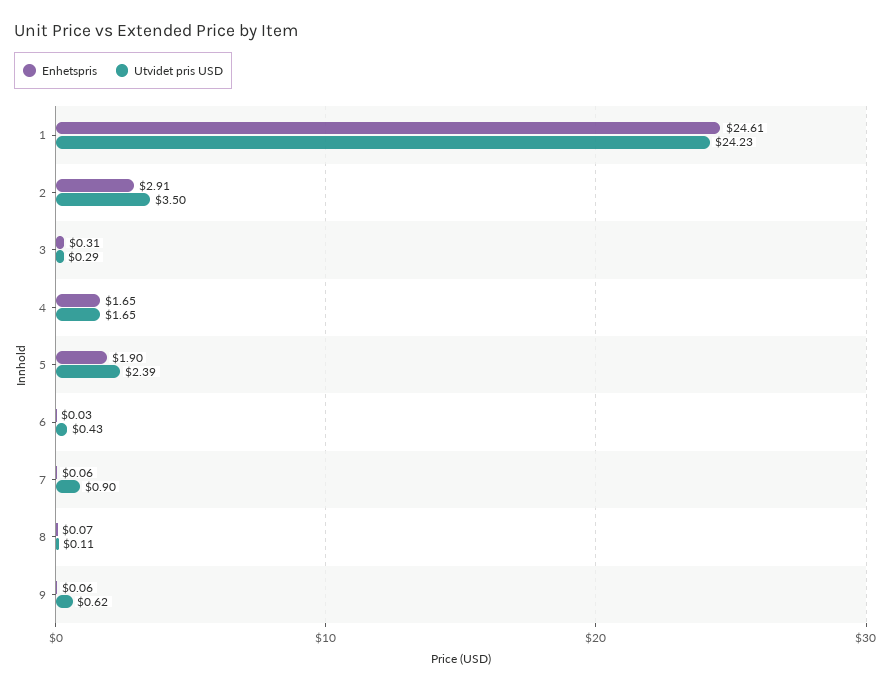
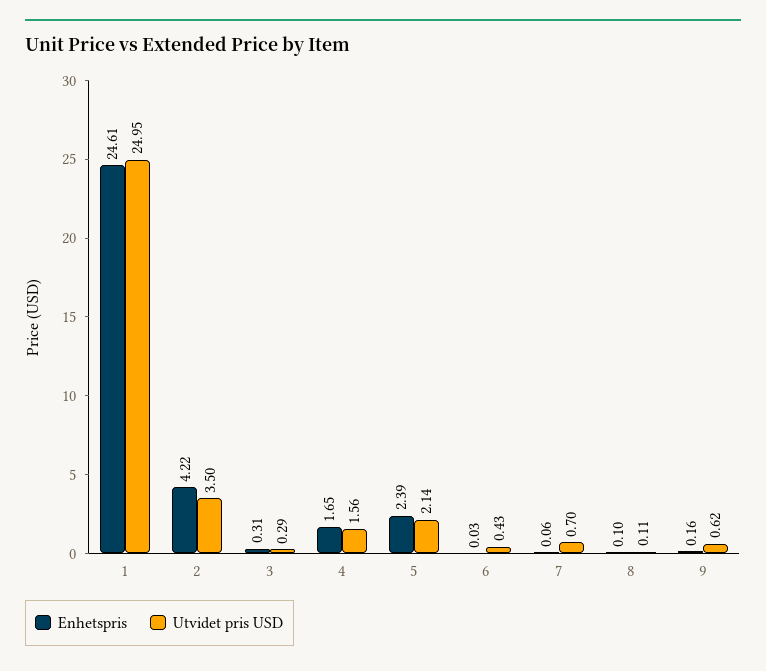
  {
    "Enhetspris": {
      "1": 24.61,
-     "2": 2.91,
+     "2": 4.22,
      "3": 0.31,
      "4": 1.65,
-     "5": 1.9,
+     "5": 2.39,
      "6": 0.03,
      "7": 0.06,
-     "8": 0.07,
+     "8": 0.1,
-     "9": 0.06
+     "9": 0.16
    },
    "Utvidet pris USD": {
-     "1": 24.23,
+     "1": 24.95,
      "2": 3.5,
      "3": 0.29,
-     "4": 1.65,
+     "4": 1.56,
-     "5": 2.39,
+     "5": 2.14,
      "6": 0.43,
-     "7": 0.9,
+     "7": 0.7,
      "8": 0.11,
      "9": 0.62
    }
  }

